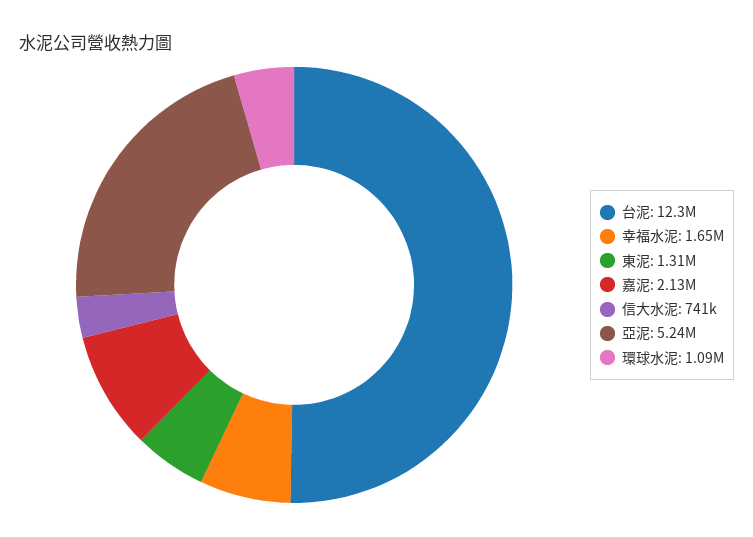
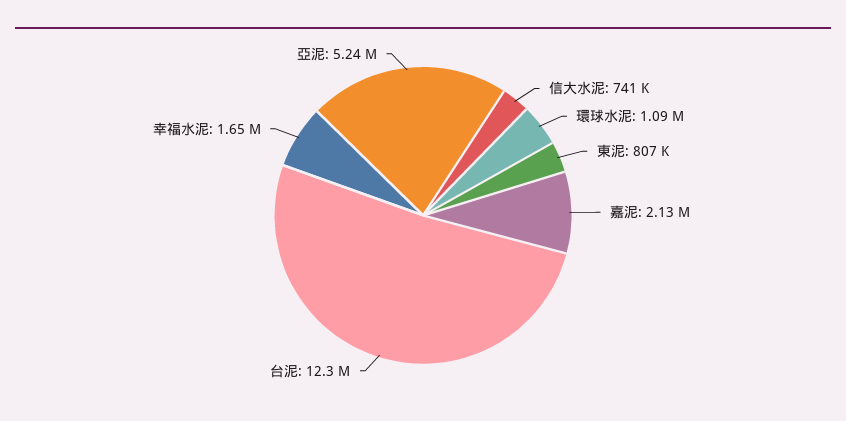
  {
    "台泥": 12300000,
    "幸福水泥": 1650000,
-   "東泥": 1310000,
+   "東泥": 807000,
    "嘉泥": 2130000,
    "信大水泥": 741000,
    "亞泥": 5240000,
    "環球水泥": 1090000
  }

